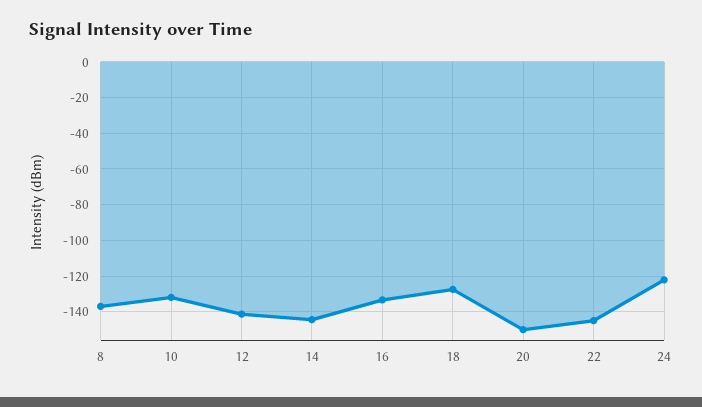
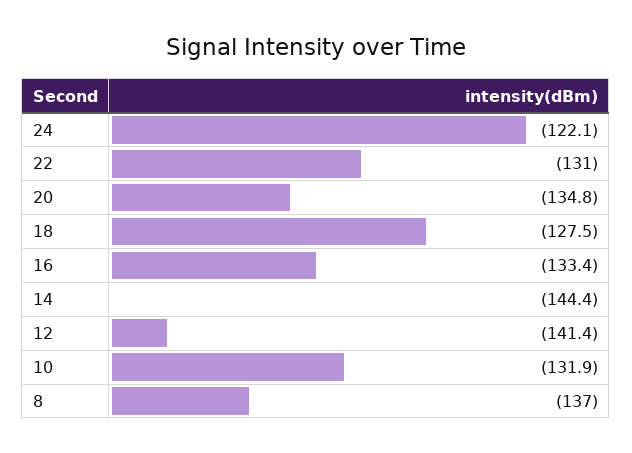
  {
    "8": -137,
    "10": -131.9,
    "12": -141.4,
    "14": -144.4,
    "16": -133.4,
    "18": -127.5,
-   "20": -150,
+   "20": -134.8,
-   "22": -145,
+   "22": -131,
    "24": -122.1
  }

